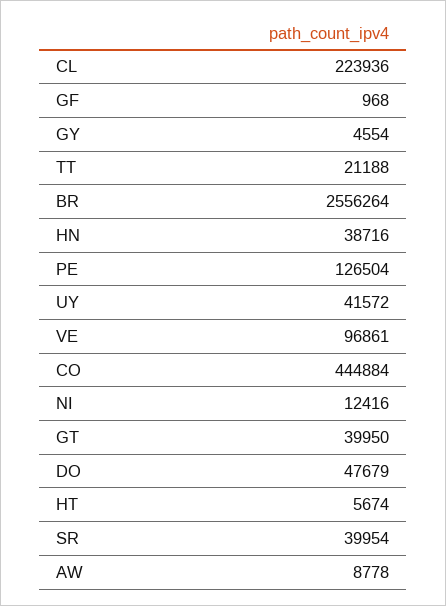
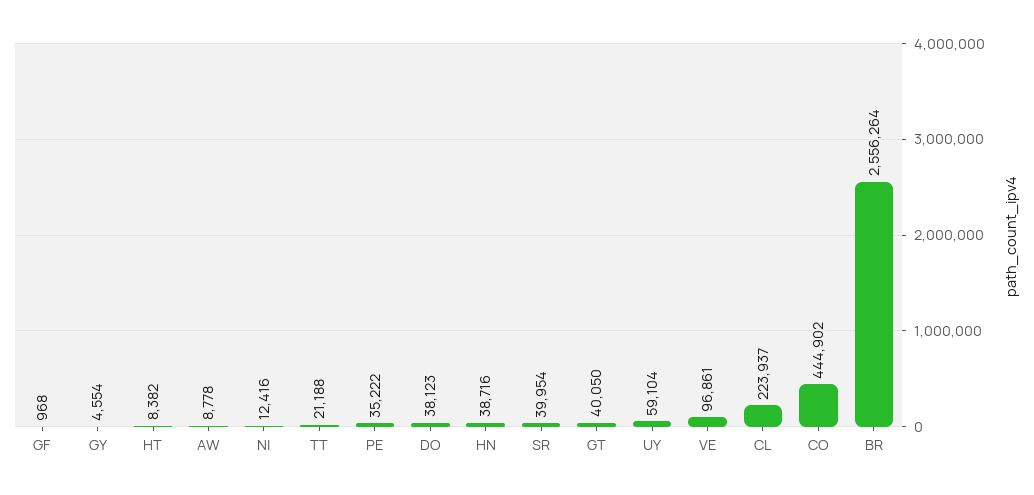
  {
-   "CL": 223936,
+   "CL": 223937,
    "GF": 968,
    "GY": 4554,
    "TT": 21188,
    "BR": 2556264,
    "HN": 38716,
-   "PE": 126504,
+   "PE": 35222,
-   "UY": 41572,
+   "UY": 59104,
    "VE": 96861,
-   "CO": 444884,
+   "CO": 444902,
    "NI": 12416,
-   "GT": 39950,
+   "GT": 40050,
-   "DO": 47679,
+   "DO": 38123,
-   "HT": 5674,
+   "HT": 8382,
    "SR": 39954,
    "AW": 8778
  }

